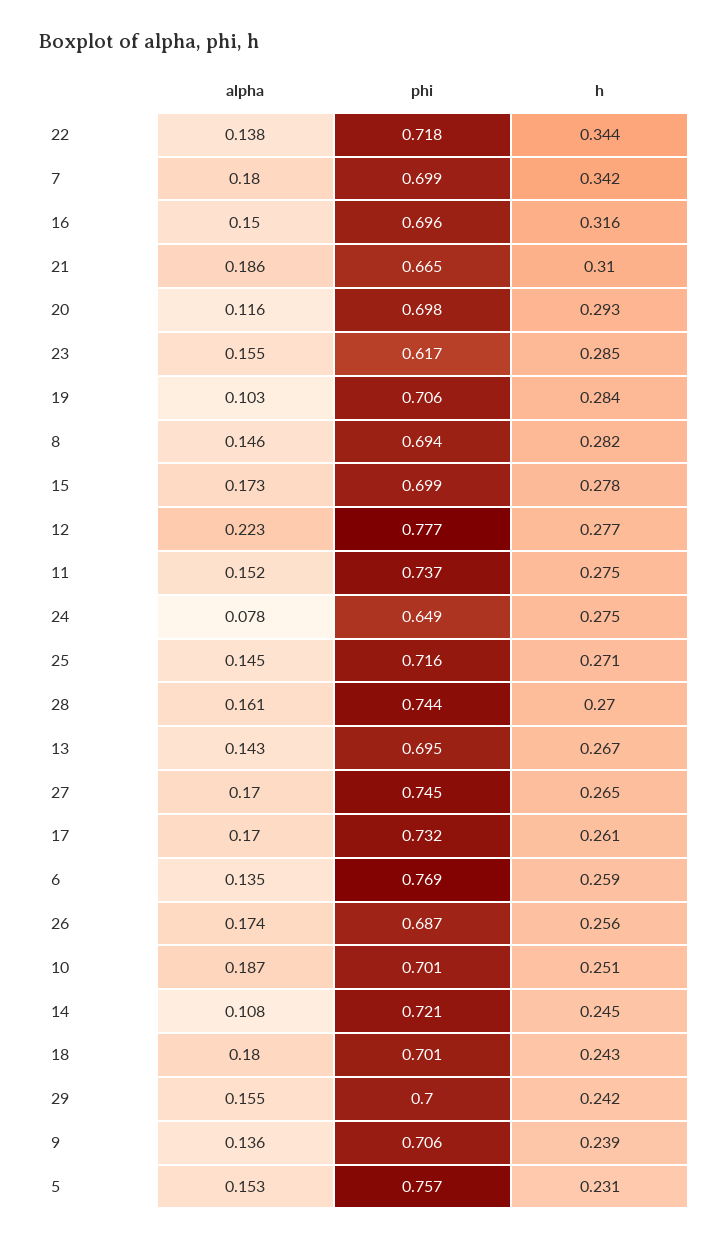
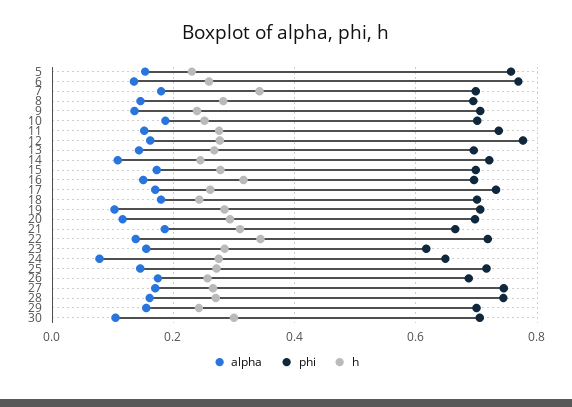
  {
    "alpha": {
      "22": 0.138,
      "7": 0.18,
      "16": 0.15,
      "21": 0.186,
      "20": 0.116,
      "23": 0.155,
      "19": 0.103,
      "8": 0.146,
      "15": 0.173,
-     "12": 0.223,
+     "12": 0.16,
      "11": 0.152,
      "24": 0.078,
      "25": 0.145,
      "28": 0.161,
      "13": 0.143,
      "27": 0.17,
      "17": 0.17,
      "6": 0.135,
      "26": 0.174,
      "10": 0.187,
      "14": 0.108,
      "18": 0.18,
      "29": 0.155,
      "9": 0.136,
-     "5": 0.153
+     "5": 0.153,
+     "30": 0.1
    },
    "phi": {
      "22": 0.718,
      "7": 0.699,
      "16": 0.696,
      "21": 0.665,
      "20": 0.698,
      "23": 0.617,
      "19": 0.706,
      "8": 0.694,
      "15": 0.699,
      "12": 0.777,
      "11": 0.737,
      "24": 0.649,
      "25": 0.716,
      "28": 0.744,
      "13": 0.695,
      "27": 0.745,
      "17": 0.732,
      "6": 0.769,
      "26": 0.687,
      "10": 0.701,
      "14": 0.721,
      "18": 0.701,
      "29": 0.7,
      "9": 0.706,
-     "5": 0.757
+     "5": 0.757,
+     "30": 0.7
    },
    "h": {
      "22": 0.344,
      "7": 0.342,
      "16": 0.316,
      "21": 0.31,
      "20": 0.293,
      "23": 0.285,
      "19": 0.284,
      "8": 0.282,
      "15": 0.278,
      "12": 0.277,
      "11": 0.275,
      "24": 0.275,
      "25": 0.271,
      "28": 0.27,
      "13": 0.267,
      "27": 0.265,
      "17": 0.261,
      "6": 0.259,
      "26": 0.256,
      "10": 0.251,
      "14": 0.245,
      "18": 0.243,
      "29": 0.242,
      "9": 0.239,
-     "5": 0.231
+     "5": 0.231,
+     "30": 0.3
    }
  }

